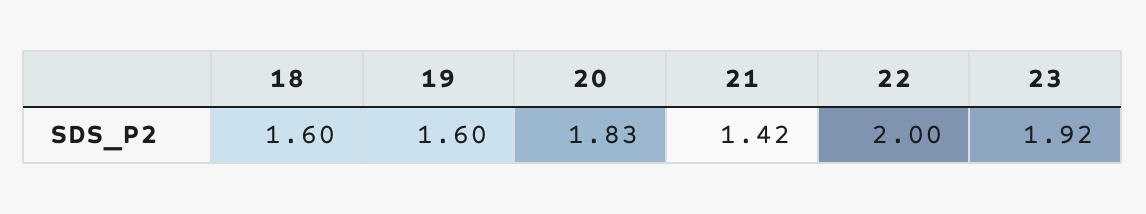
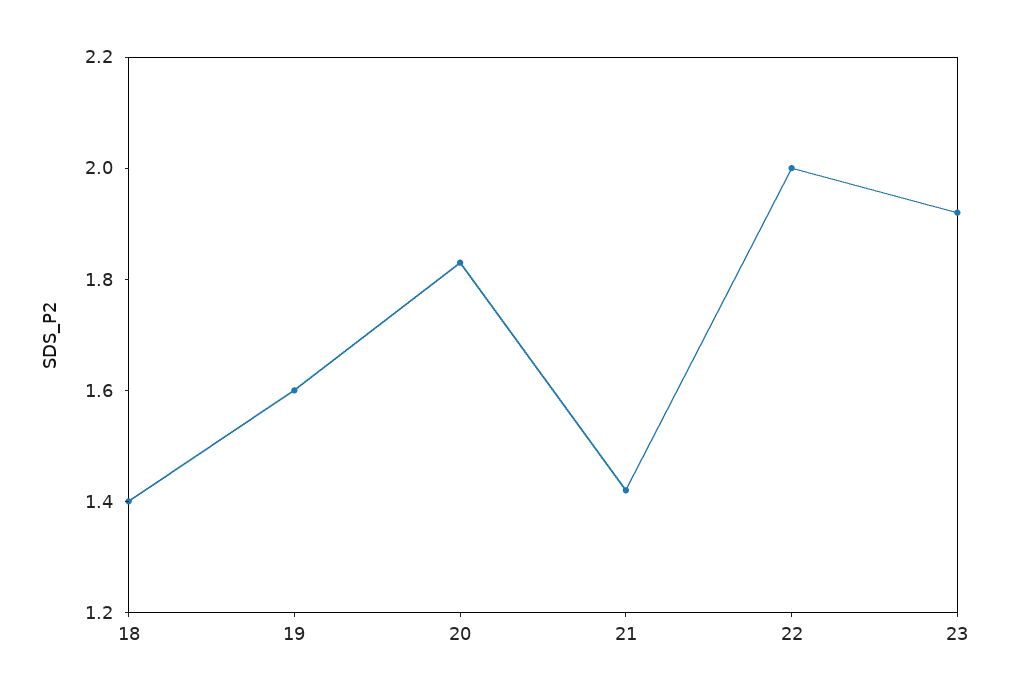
  {
-   "18": 1.6,
+   "18": 1.4,
    "19": 1.6,
    "20": 1.83,
    "21": 1.42,
    "22": 2,
    "23": 1.92
  }

